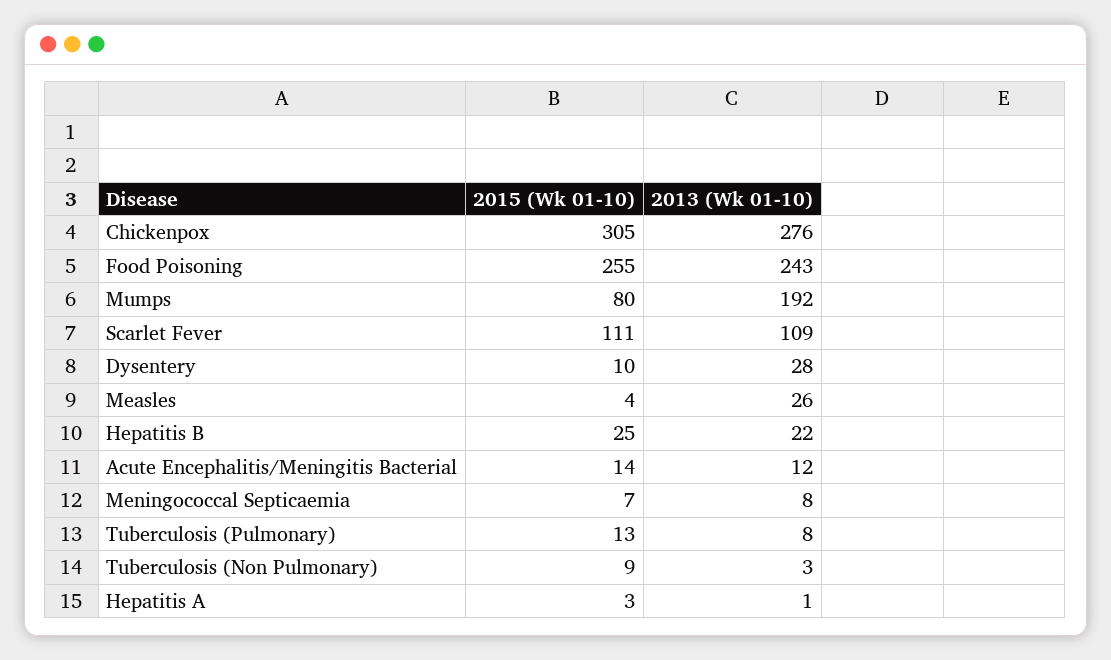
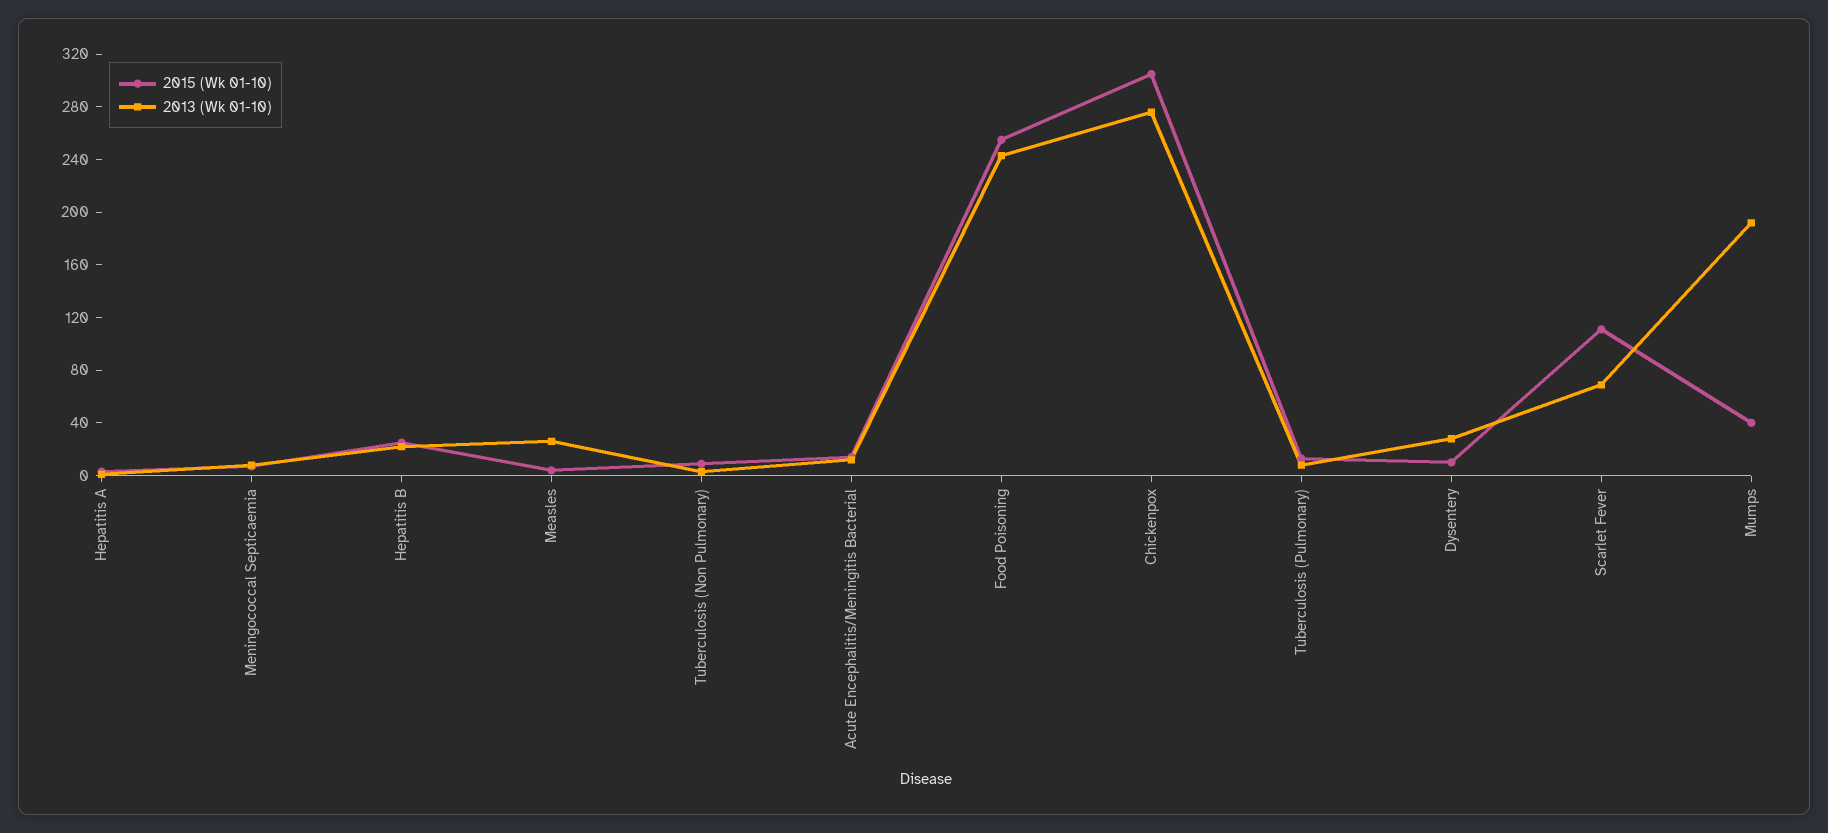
  {
    "2015 (Wk 01-10)": {
      "Chickenpox": 305,
      "Food Poisoning": 255,
-     "Mumps": 80,
+     "Mumps": 40,
      "Scarlet Fever": 111,
      "Dysentery": 10,
      "Measles": 4,
      "Hepatitis B": 25,
      "Acute Encephalitis/Meningitis Bacterial": 14,
      "Meningococcal Septicaemia": 7,
      "Tuberculosis (Pulmonary)": 13,
      "Tuberculosis (Non Pulmonary)": 9,
      "Hepatitis A": 3
    },
    "2013 (Wk 01-10)": {
      "Chickenpox": 276,
      "Food Poisoning": 243,
      "Mumps": 192,
-     "Scarlet Fever": 109,
+     "Scarlet Fever": 70,
      "Dysentery": 28,
      "Measles": 26,
      "Hepatitis B": 22,
      "Acute Encephalitis/Meningitis Bacterial": 12,
      "Meningococcal Septicaemia": 8,
      "Tuberculosis (Pulmonary)": 8,
      "Tuberculosis (Non Pulmonary)": 3,
      "Hepatitis A": 1
    }
  }

